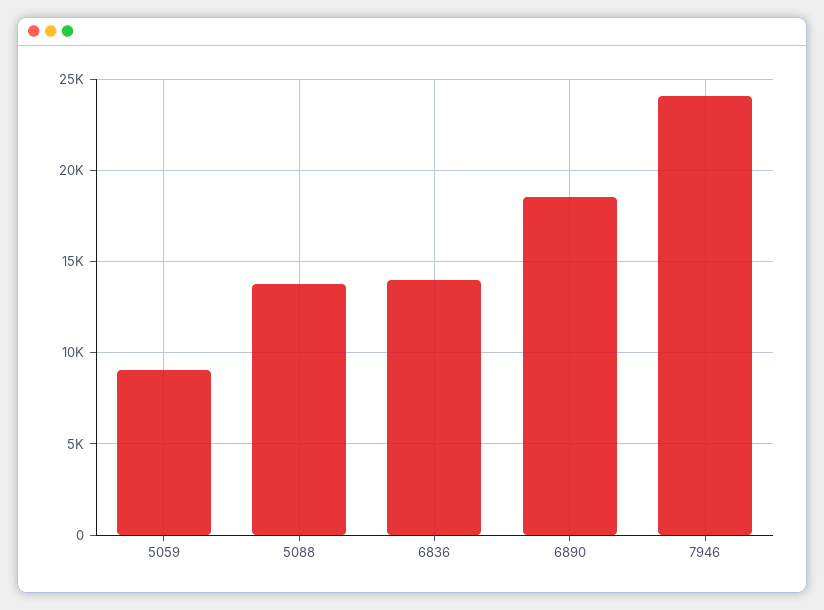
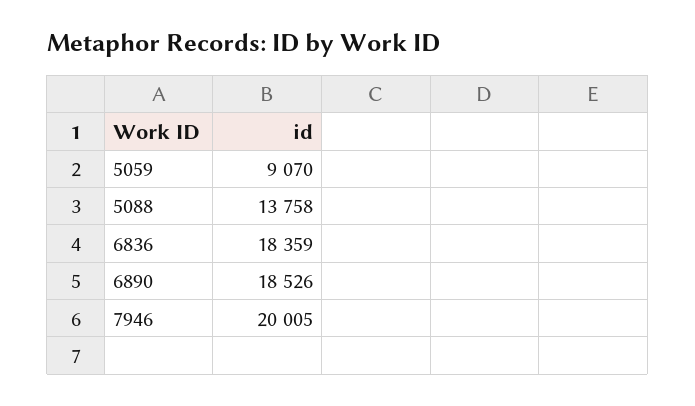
  {
    "5059": 9070,
    "5088": 13758,
-   "6836": 14000,
+   "6836": 18359,
    "6890": 18526,
-   "7946": 24000
+   "7946": 20005
  }

